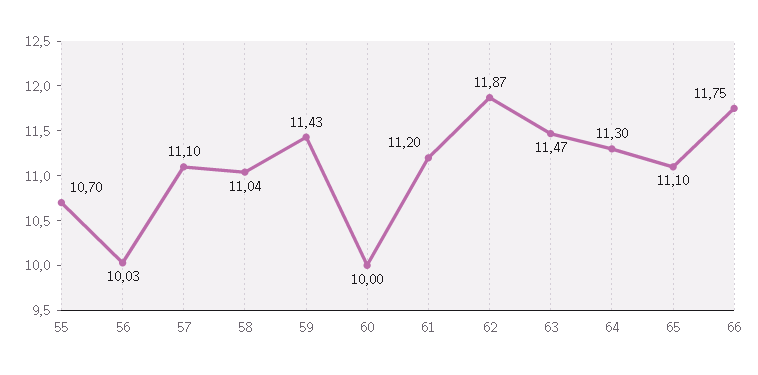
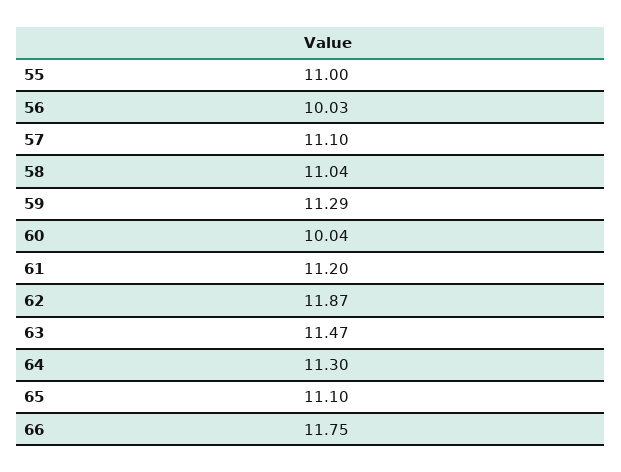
  {
-   "55": 10.7,
+   "55": 11,
    "56": 10.03,
    "57": 11.1,
    "58": 11.04,
-   "59": 11.43,
+   "59": 11.29,
-   "60": 10,
+   "60": 10.04,
    "61": 11.2,
    "62": 11.87,
    "63": 11.47,
    "64": 11.3,
    "65": 11.1,
    "66": 11.75
  }

